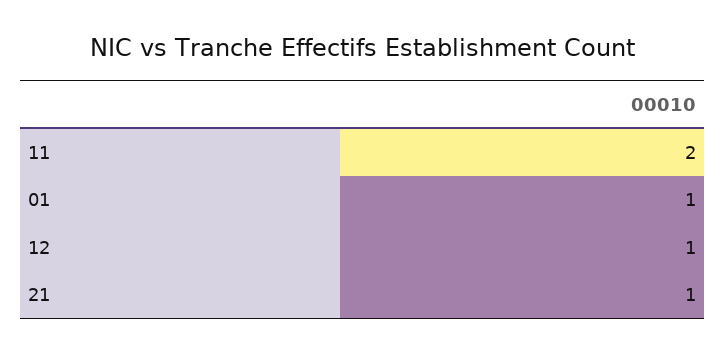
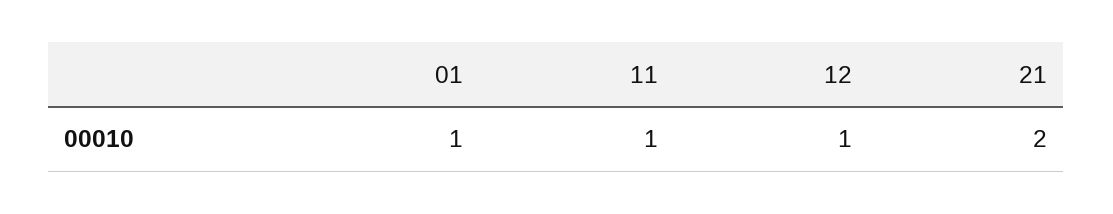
  {
-   "11": 2,
+   "11": 1,
    "01": 1,
    "12": 1,
-   "21": 1
+   "21": 2
  }

